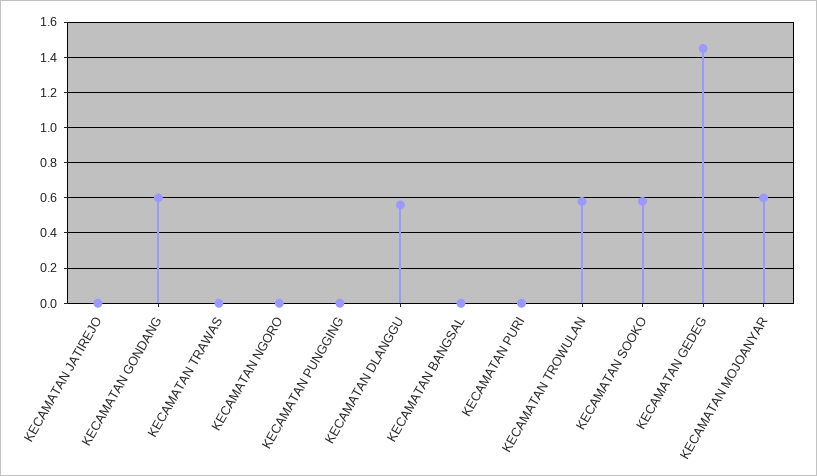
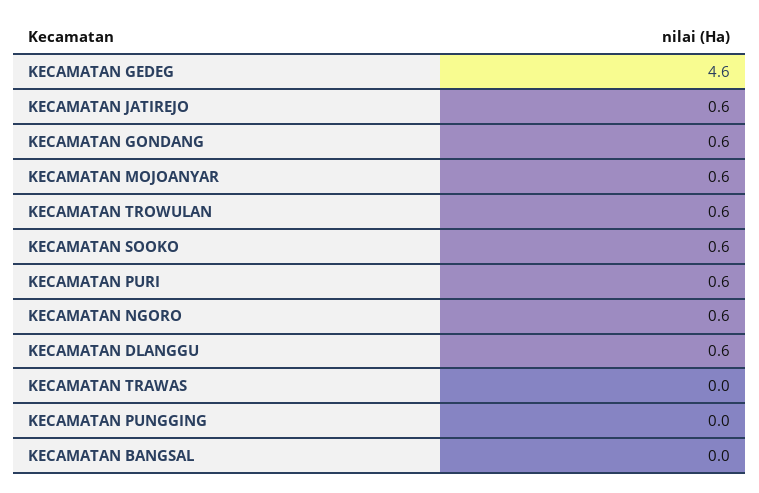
  {
-   "KECAMATAN JATIREJO": 0,
+   "KECAMATAN JATIREJO": 0.6,
    "KECAMATAN GONDANG": 0.6,
    "KECAMATAN TRAWAS": 0,
-   "KECAMATAN NGORO": 0,
+   "KECAMATAN NGORO": 0.6,
    "KECAMATAN PUNGGING": 0,
    "KECAMATAN DLANGGU": 0.6,
    "KECAMATAN BANGSAL": 0,
-   "KECAMATAN PURI": 0,
+   "KECAMATAN PURI": 0.6,
    "KECAMATAN TROWULAN": 0.6,
    "KECAMATAN SOOKO": 0.6,
-   "KECAMATAN GEDEG": 1.45,
+   "KECAMATAN GEDEG": 4.6,
    "KECAMATAN MOJOANYAR": 0.6
  }

